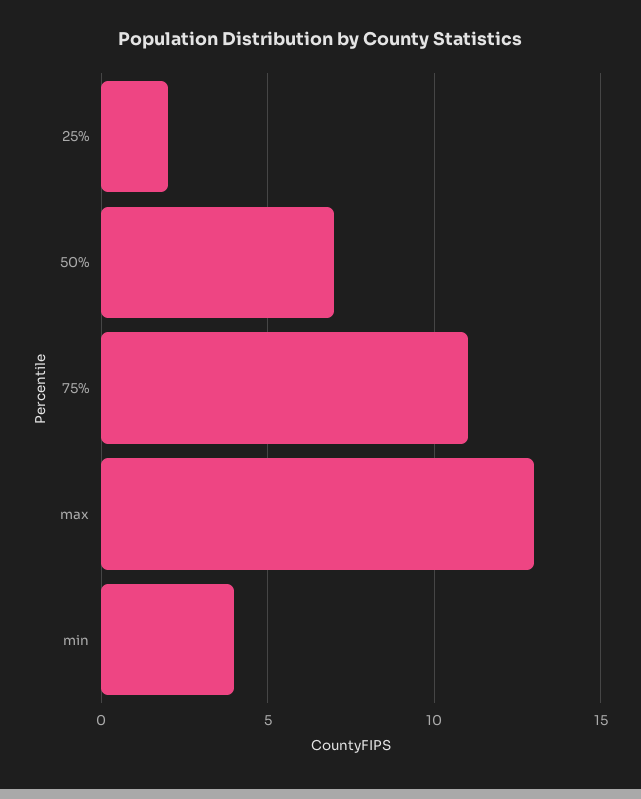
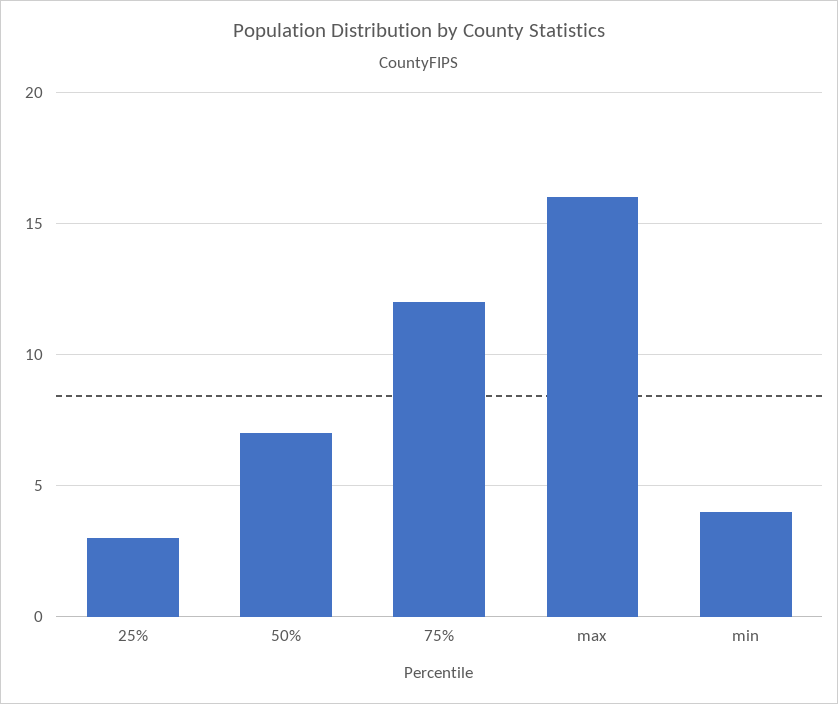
  {
-   "25%": 2,
+   "25%": 3,
    "50%": 7,
-   "75%": 11,
+   "75%": 12,
-   "max": 13,
+   "max": 16,
    "min": 4
  }

